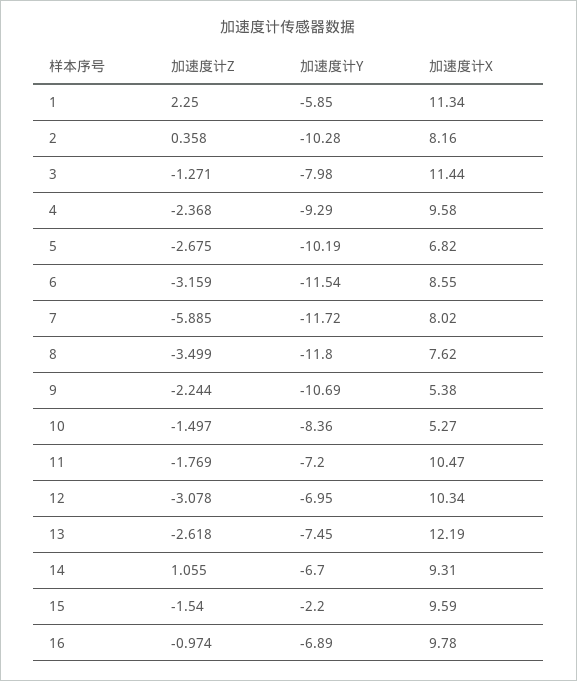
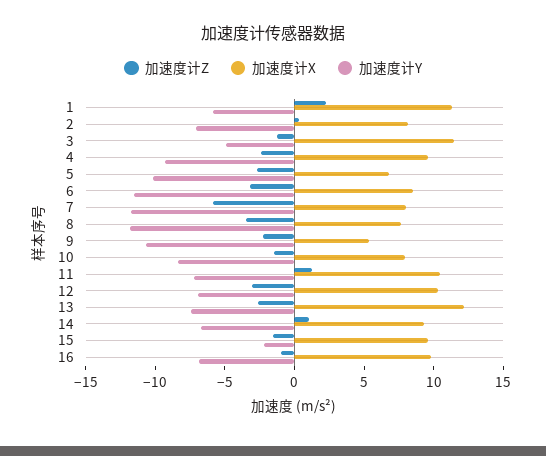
  {
    "加速度计Z": {
      "1": 2.25,
      "2": 0.358,
      "3": -1.271,
      "4": -2.368,
      "5": -2.675,
      "6": -3.159,
      "7": -5.885,
      "8": -3.499,
      "9": -2.244,
      "10": -1.497,
-     "11": -1.769,
+     "11": 1,
      "12": -3.078,
      "13": -2.618,
      "14": 1.055,
      "15": -1.54,
      "16": -0.974
    },
    "加速度计Y": {
      "1": -5.85,
-     "2": -10.28,
+     "2": -7,
-     "3": -7.98,
+     "3": -5,
      "4": -9.29,
      "5": -10.19,
      "6": -11.54,
      "7": -11.72,
      "8": -11.8,
      "9": -10.69,
      "10": -8.36,
      "11": -7.2,
      "12": -6.95,
      "13": -7.45,
      "14": -6.7,
      "15": -2.2,
      "16": -6.89
    },
    "加速度计X": {
      "1": 11.34,
      "2": 8.16,
      "3": 11.44,
      "4": 9.58,
      "5": 6.82,
      "6": 8.55,
      "7": 8.02,
      "8": 7.62,
      "9": 5.38,
-     "10": 5.27,
+     "10": 8,
      "11": 10.47,
      "12": 10.34,
      "13": 12.19,
      "14": 9.31,
      "15": 9.59,
      "16": 9.78
    }
  }

